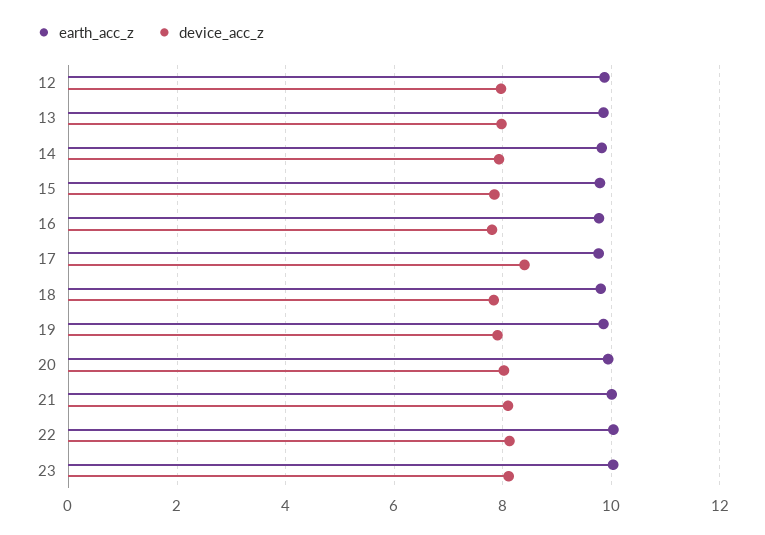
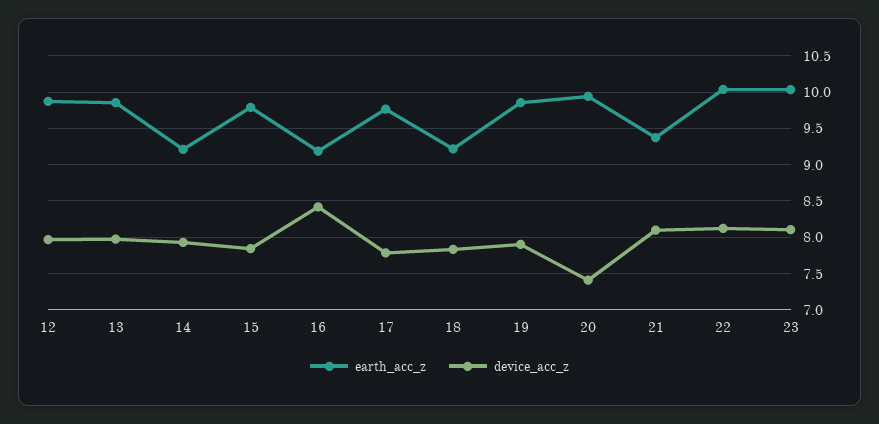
  {
    "earth_acc_z": {
      "12": 9.9,
      "13": 9.9,
-     "14": 9.8,
+     "14": 9.2,
      "15": 9.8,
-     "16": 9.8,
+     "16": 9.2,
      "17": 9.8,
-     "18": 9.8,
+     "18": 9.2,
      "19": 9.9,
      "20": 9.9,
-     "21": 10,
+     "21": 9.4,
      "22": 10,
      "23": 10
    },
    "device_acc_z": {
      "12": 8,
      "13": 8,
      "14": 7.9,
      "15": 7.8,
-     "16": 7.8,
+     "16": 8.4,
-     "17": 8.4,
+     "17": 7.8,
      "18": 7.8,
      "19": 7.9,
-     "20": 8,
+     "20": 7.4,
      "21": 8.1,
      "22": 8.1,
      "23": 8.1
    }
  }

